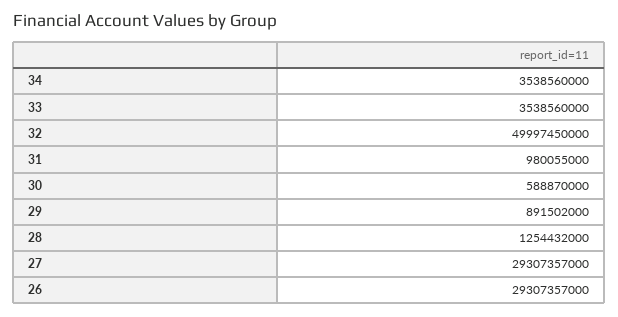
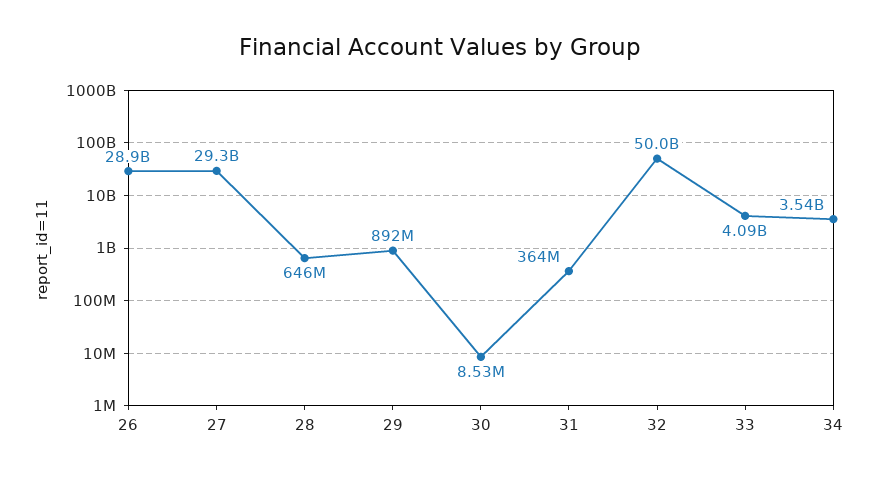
  {
    "34": 3538560000,
-   "33": 3538560000,
+   "33": 4090000000,
    "32": 49997450000,
-   "31": 980055000,
+   "31": 364000000,
-   "30": 588870000,
+   "30": 8530000,
    "29": 891502000,
-   "28": 1254432000,
+   "28": 646000000,
    "27": 29307357000,
-   "26": 29307357000
+   "26": 28900000000
  }

